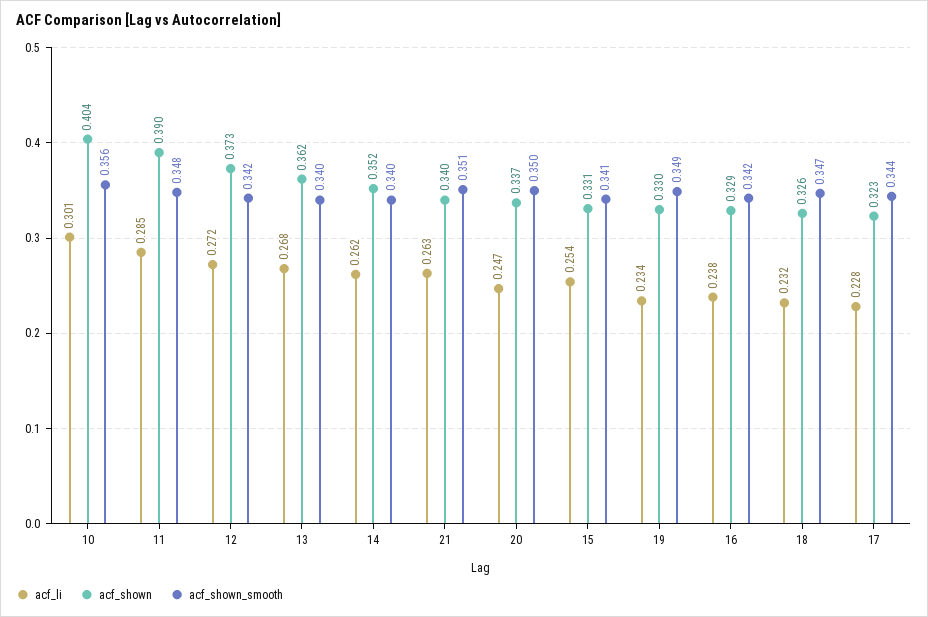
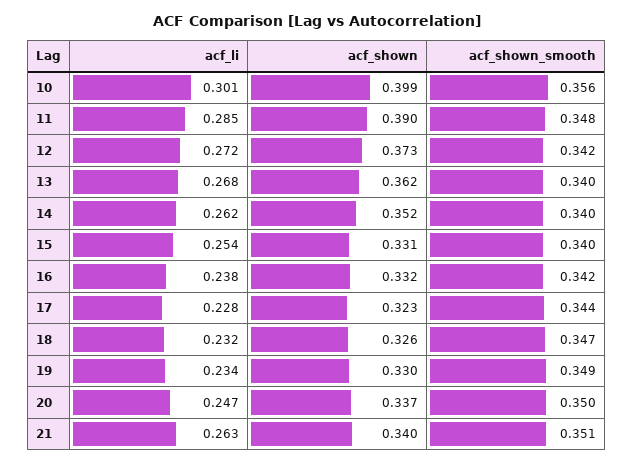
  {
    "acf_li": {
      "10": 0.301,
      "11": 0.285,
      "12": 0.272,
      "13": 0.268,
      "14": 0.262,
      "21": 0.263,
      "20": 0.247,
      "15": 0.254,
      "19": 0.234,
      "16": 0.238,
      "18": 0.232,
      "17": 0.228
    },
    "acf_shown": {
-     "10": 0.404,
+     "10": 0.399,
      "11": 0.39,
      "12": 0.373,
      "13": 0.362,
      "14": 0.352,
      "21": 0.34,
      "20": 0.337,
      "15": 0.331,
      "19": 0.33,
-     "16": 0.329,
+     "16": 0.332,
      "18": 0.326,
      "17": 0.323
    },
    "acf_shown_smooth": {
      "10": 0.356,
      "11": 0.348,
      "12": 0.342,
      "13": 0.34,
      "14": 0.34,
      "21": 0.351,
      "20": 0.35,
-     "15": 0.341,
+     "15": 0.34,
      "19": 0.349,
      "16": 0.342,
      "18": 0.347,
      "17": 0.344
    }
  }

